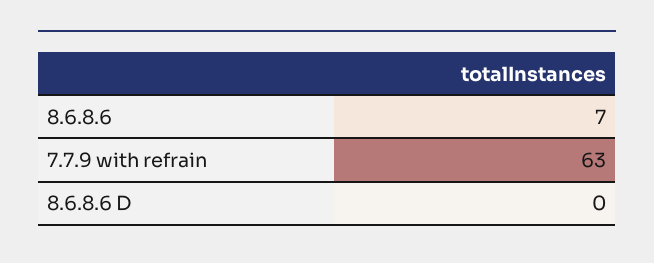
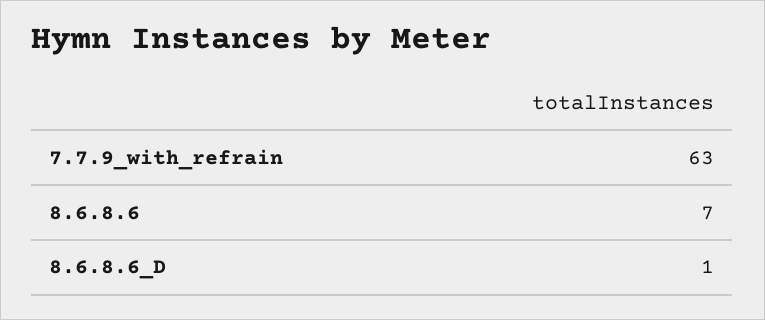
  {
    "8.6.8.6": 7,
    "7.7.9 with refrain": 63,
-   "8.6.8.6 D": 0
+   "8.6.8.6 D": 1
  }

